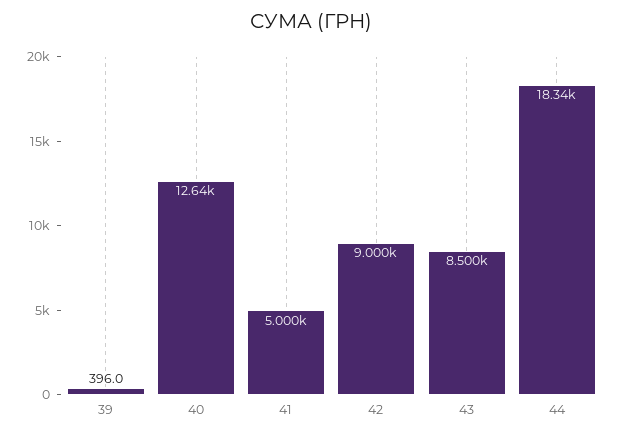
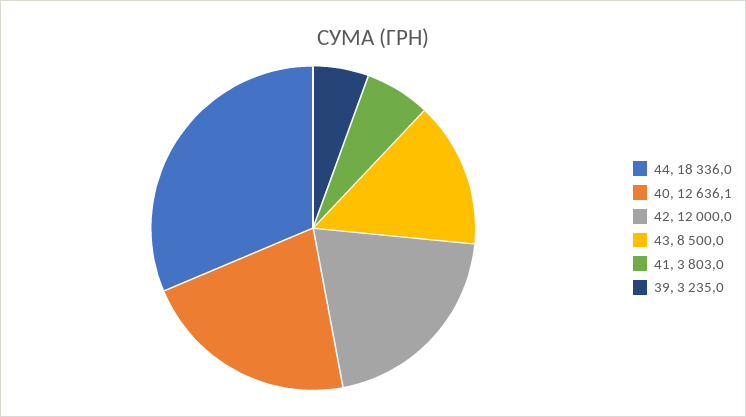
  {
-   "39": 396,
+   "39": 3235,
    "40": 12636.1,
-   "41": 5000,
+   "41": 3803,
-   "42": 9000,
+   "42": 12000,
    "43": 8500,
    "44": 18336
  }

